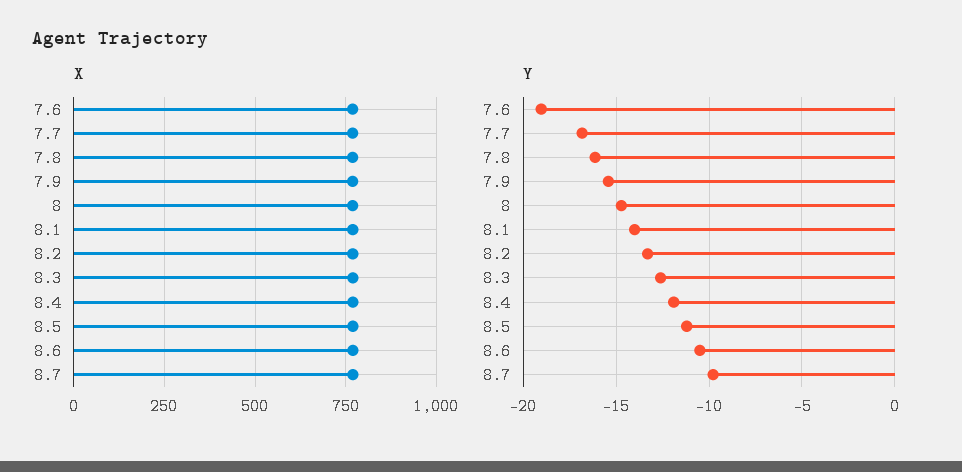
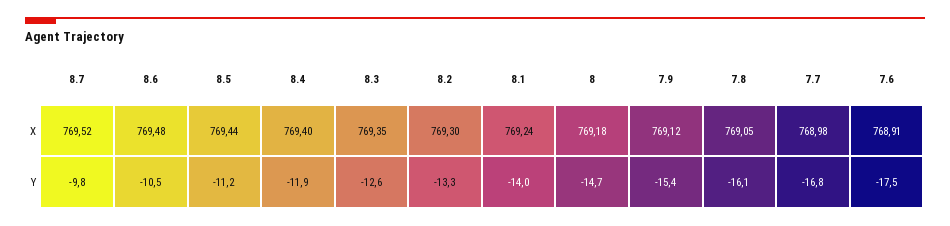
  {
    "X": {
      "7.6": 768.91,
      "7.7": 768.98,
      "7.8": 769.05,
      "7.9": 769.12,
      "8": 769.18,
      "8.1": 769.24,
      "8.2": 769.3,
      "8.3": 769.35,
      "8.4": 769.4,
      "8.5": 769.44,
      "8.6": 769.48,
      "8.7": 769.52
    },
    "Y": {
-     "7.6": -19,
+     "7.6": -17.5,
      "7.7": -16.8,
      "7.8": -16.1,
      "7.9": -15.4,
      "8": -14.7,
      "8.1": -14,
      "8.2": -13.3,
      "8.3": -12.6,
      "8.4": -11.9,
      "8.5": -11.2,
      "8.6": -10.5,
      "8.7": -9.8
    }
  }

